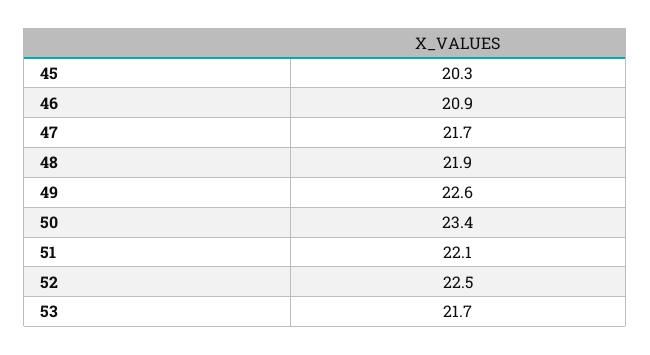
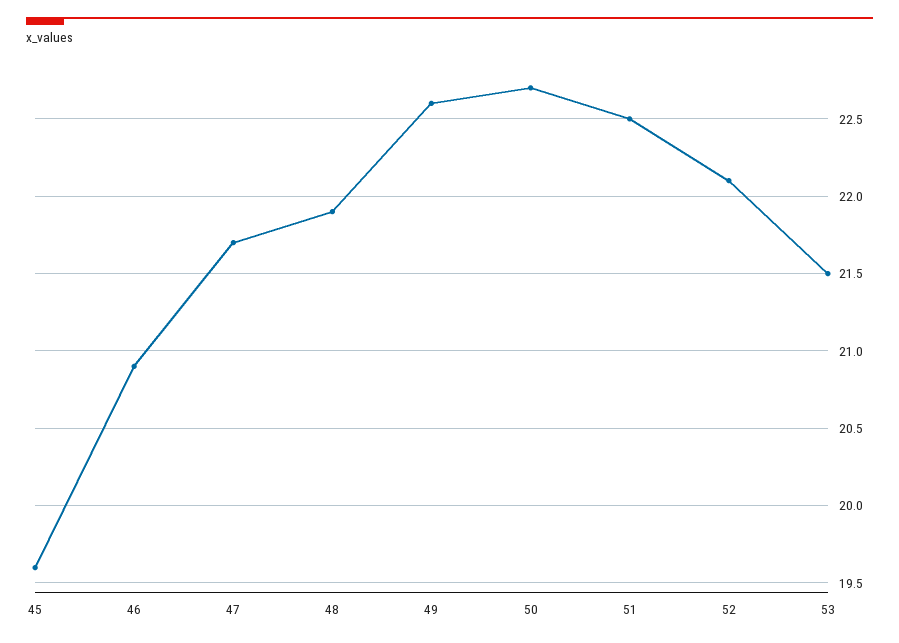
  {
-   "45": 20.3,
+   "45": 19.6,
    "46": 20.9,
    "47": 21.7,
    "48": 21.9,
    "49": 22.6,
-   "50": 23.4,
+   "50": 22.7,
-   "51": 22.1,
+   "51": 22.5,
-   "52": 22.5,
+   "52": 22.1,
-   "53": 21.7
+   "53": 21.5
  }

